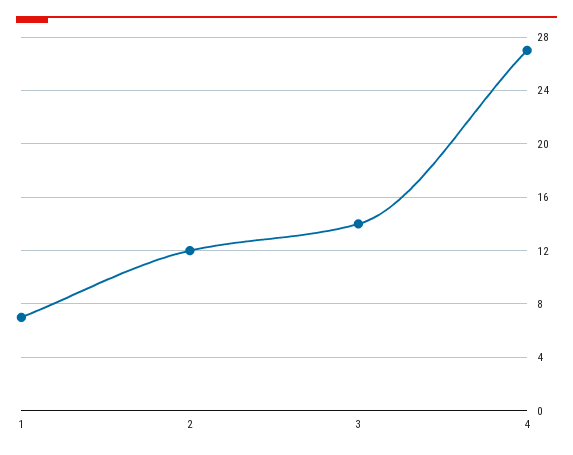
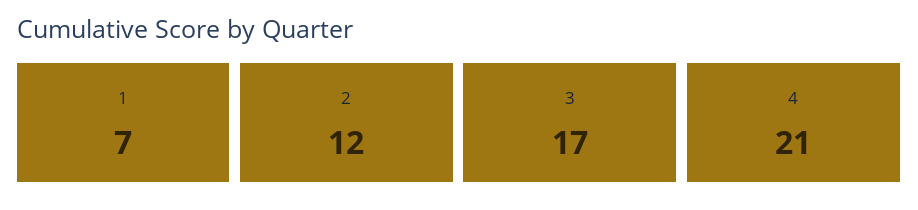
  {
    "1": 7,
    "2": 12,
-   "3": 14,
+   "3": 17,
-   "4": 27
+   "4": 21
  }

